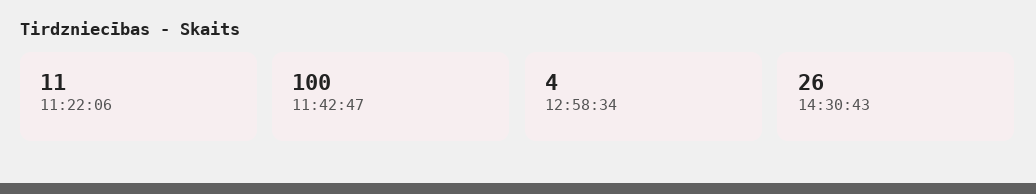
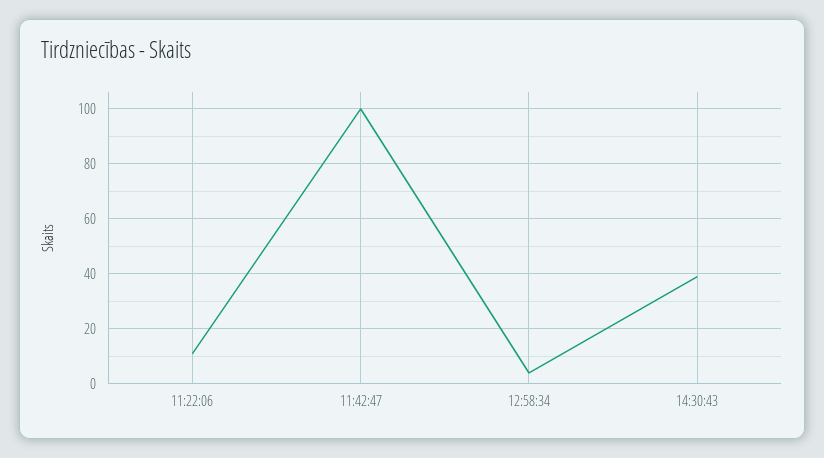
  {
    "11:22:06": 11,
    "11:42:47": 100,
    "12:58:34": 4,
-   "14:30:43": 26
+   "14:30:43": 40
  }

